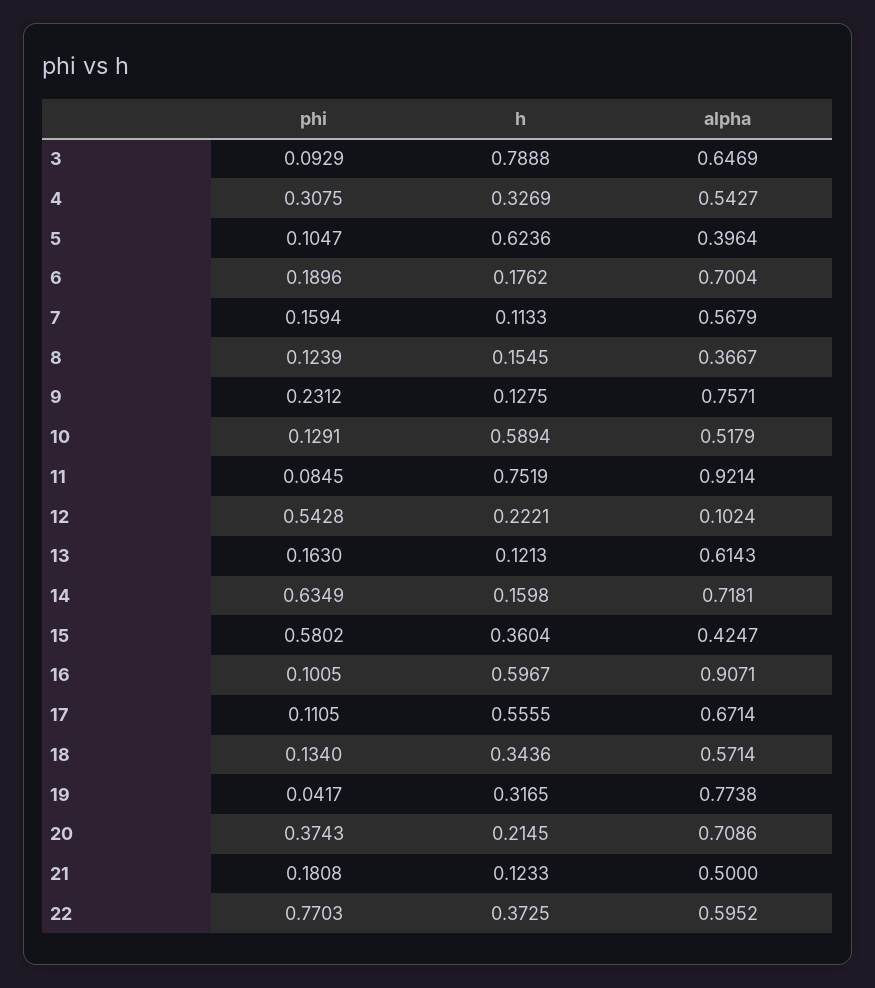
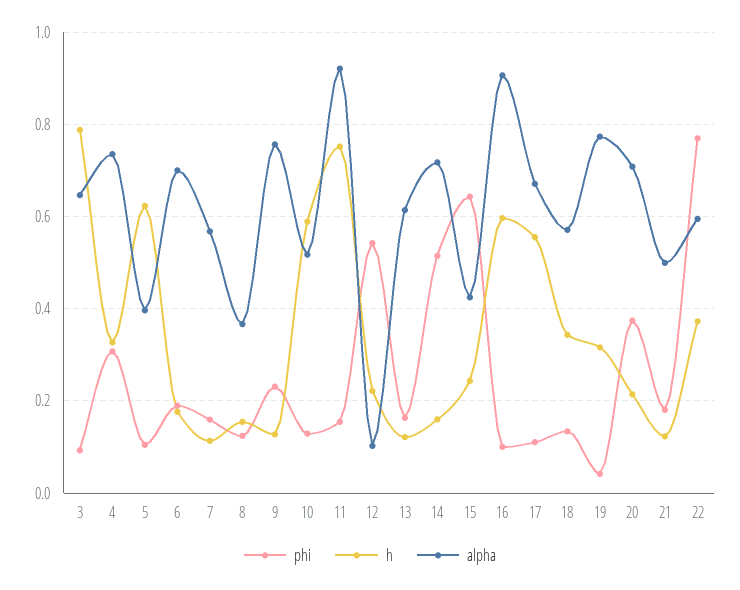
  {
    "phi": {
      "3": 0.0929,
      "4": 0.3075,
      "5": 0.1047,
      "6": 0.1896,
      "7": 0.1594,
      "8": 0.1239,
      "9": 0.2312,
      "10": 0.1291,
-     "11": 0.0845,
+     "11": 0.16,
      "12": 0.5428,
      "13": 0.163,
-     "14": 0.6349,
+     "14": 0.52,
-     "15": 0.5802,
+     "15": 0.64,
      "16": 0.1005,
      "17": 0.1105,
      "18": 0.134,
      "19": 0.0417,
      "20": 0.3743,
      "21": 0.1808,
      "22": 0.7703
    },
    "h": {
      "3": 0.7888,
      "4": 0.3269,
      "5": 0.6236,
      "6": 0.1762,
      "7": 0.1133,
      "8": 0.1545,
      "9": 0.1275,
      "10": 0.5894,
      "11": 0.7519,
      "12": 0.2221,
      "13": 0.1213,
      "14": 0.1598,
-     "15": 0.3604,
+     "15": 0.24,
      "16": 0.5967,
      "17": 0.5555,
      "18": 0.3436,
      "19": 0.3165,
      "20": 0.2145,
      "21": 0.1233,
      "22": 0.3725
    },
    "alpha": {
      "3": 0.6469,
-     "4": 0.5427,
+     "4": 0.74,
      "5": 0.3964,
      "6": 0.7004,
      "7": 0.5679,
      "8": 0.3667,
      "9": 0.7571,
      "10": 0.5179,
      "11": 0.9214,
      "12": 0.1024,
      "13": 0.6143,
      "14": 0.7181,
      "15": 0.4247,
      "16": 0.9071,
      "17": 0.6714,
      "18": 0.5714,
      "19": 0.7738,
      "20": 0.7086,
      "21": 0.5,
      "22": 0.5952
    }
  }

